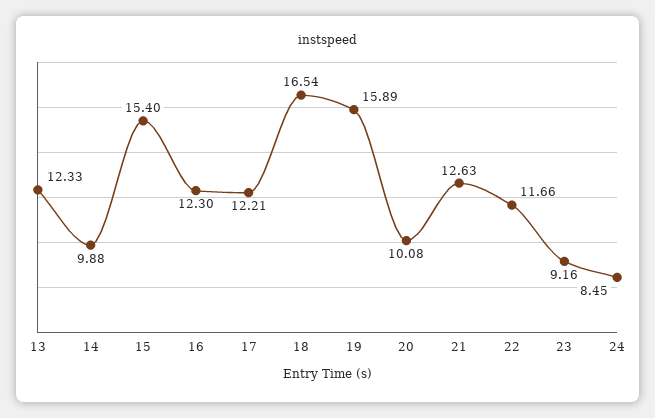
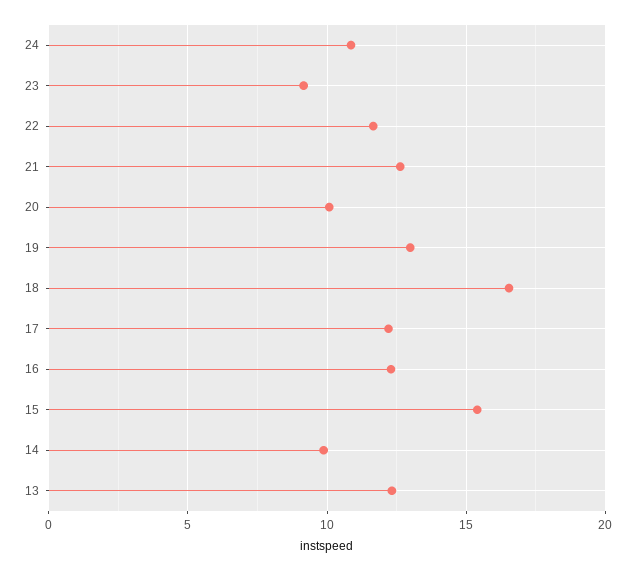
  {
    "13": 12.33,
    "14": 9.88,
    "15": 15.4,
    "16": 12.3,
    "17": 12.21,
    "18": 16.54,
-   "19": 15.89,
+   "19": 13,
    "20": 10.08,
    "21": 12.63,
    "22": 11.66,
    "23": 9.16,
-   "24": 8.45
+   "24": 11
  }

